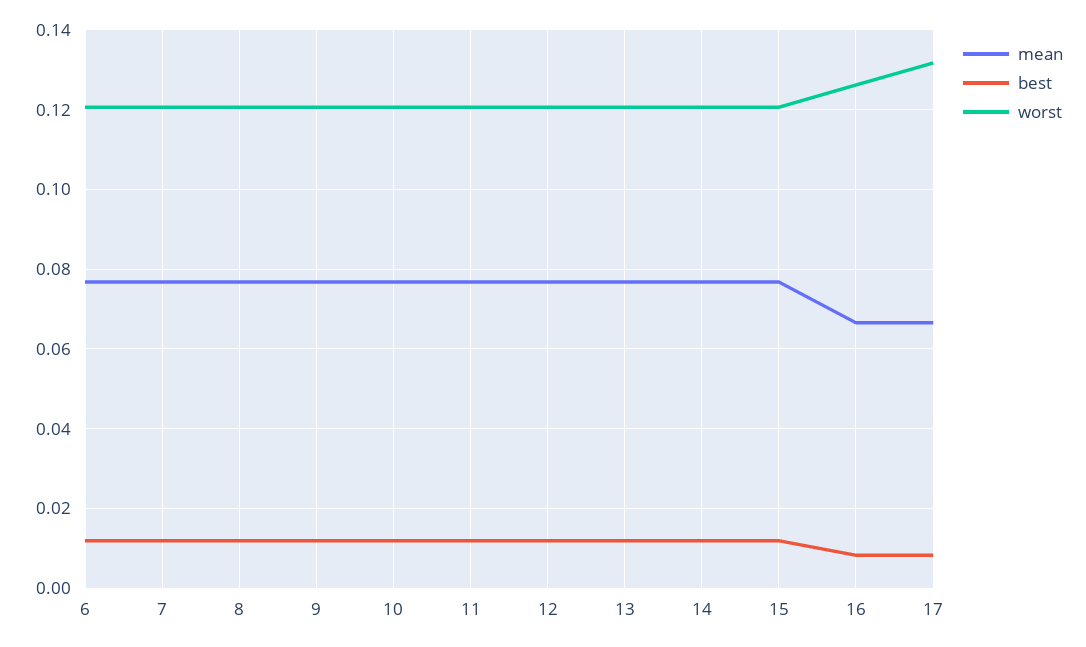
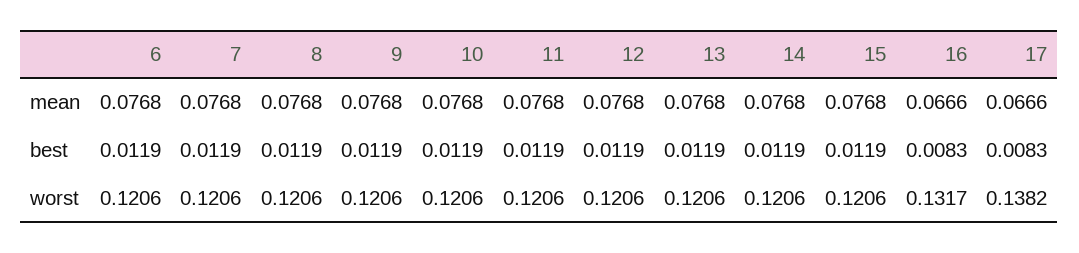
  {
    "mean": {
      "6": 0.0768,
      "7": 0.0768,
      "8": 0.0768,
      "9": 0.0768,
      "10": 0.0768,
      "11": 0.0768,
      "12": 0.0768,
      "13": 0.0768,
      "14": 0.0768,
      "15": 0.0768,
      "16": 0.0666,
      "17": 0.0666
    },
    "best": {
      "6": 0.0119,
      "7": 0.0119,
      "8": 0.0119,
      "9": 0.0119,
      "10": 0.0119,
      "11": 0.0119,
      "12": 0.0119,
      "13": 0.0119,
      "14": 0.0119,
      "15": 0.0119,
      "16": 0.0083,
      "17": 0.0083
    },
    "worst": {
      "6": 0.1206,
      "7": 0.1206,
      "8": 0.1206,
      "9": 0.1206,
      "10": 0.1206,
      "11": 0.1206,
      "12": 0.1206,
      "13": 0.1206,
      "14": 0.1206,
      "15": 0.1206,
-     "16": 0.126,
+     "16": 0.1317,
-     "17": 0.132
+     "17": 0.1382
    }
  }

